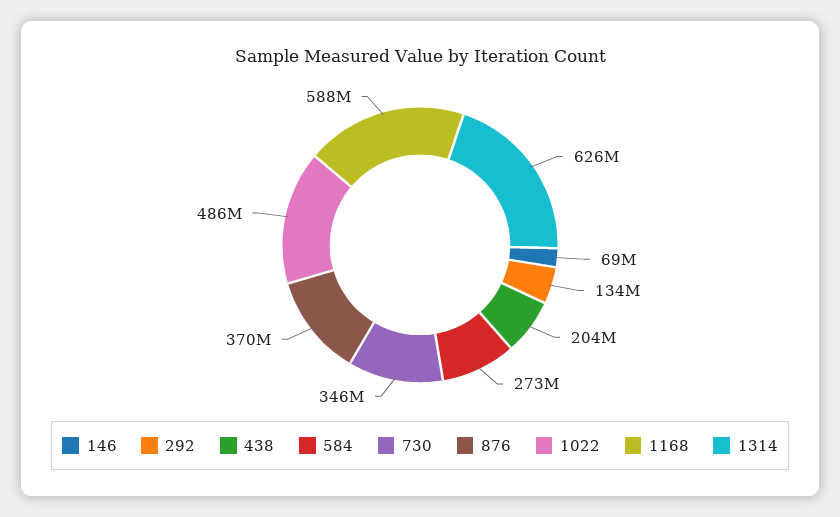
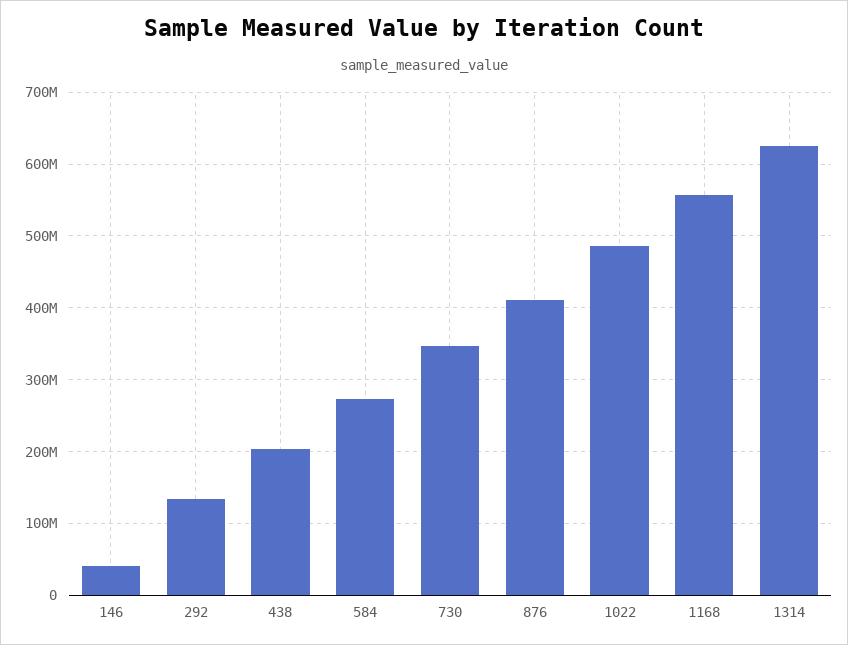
  {
-   "146": 69000000,
+   "146": 40000000,
    "292": 134000000,
    "438": 204000000,
    "584": 273000000,
    "730": 346000000,
-   "876": 370000000,
+   "876": 410000000,
    "1022": 486000000,
-   "1168": 588000000,
+   "1168": 560000000,
    "1314": 626000000
  }

